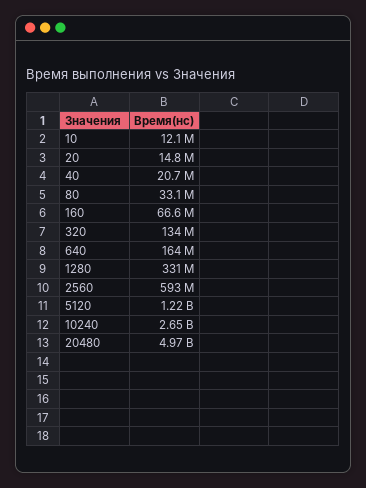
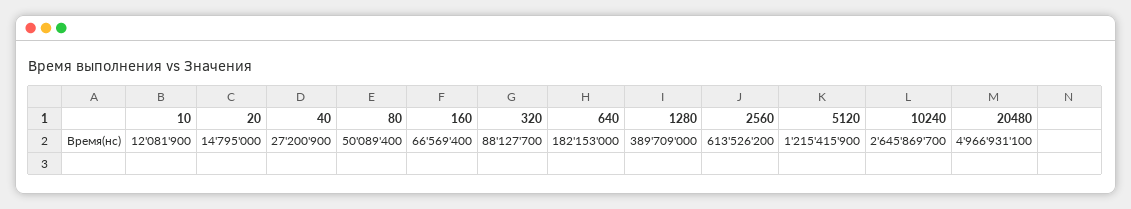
  {
    "10": 12081900,
    "20": 14795000,
-   "40": 20700000,
+   "40": 27200900,
-   "80": 33100000,
+   "80": 50089400,
    "160": 66569400,
-   "320": 134000000,
+   "320": 88127700,
-   "640": 164000000,
+   "640": 182153000,
-   "1280": 331000000,
+   "1280": 389709000,
-   "2560": 593000000,
+   "2560": 613526200,
    "5120": 1215415900,
    "10240": 2645869700,
    "20480": 4966931100
  }

